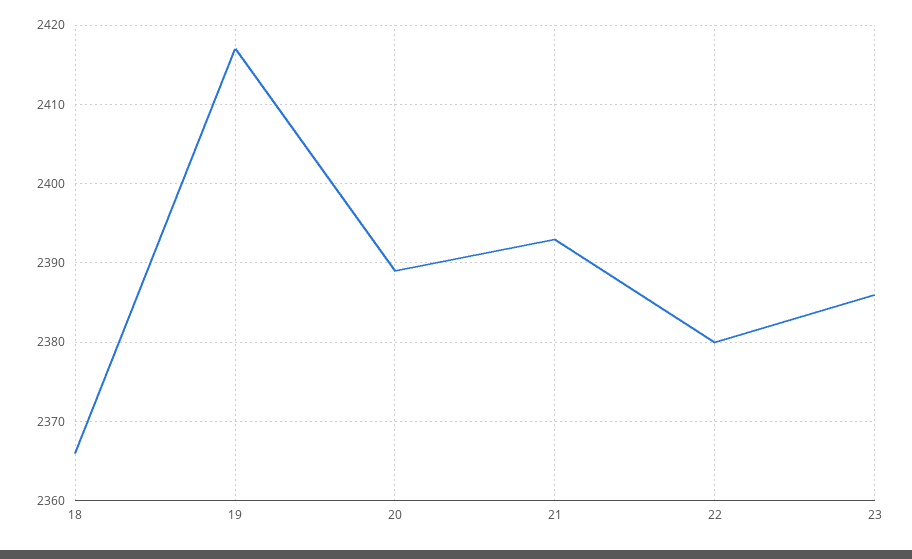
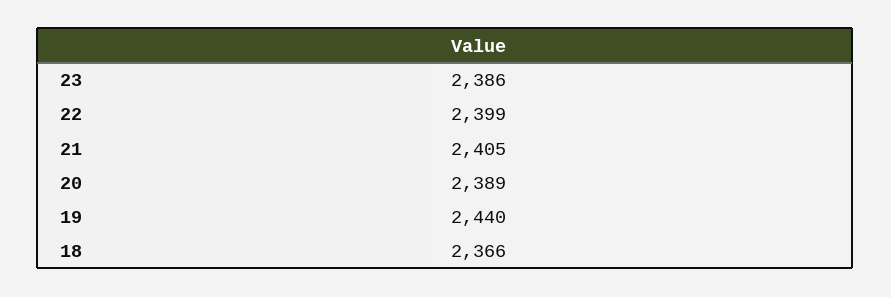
  {
    "18": 2366,
-   "19": 2417,
+   "19": 2440,
    "20": 2389,
-   "21": 2393,
+   "21": 2405,
-   "22": 2380,
+   "22": 2399,
    "23": 2386
  }

